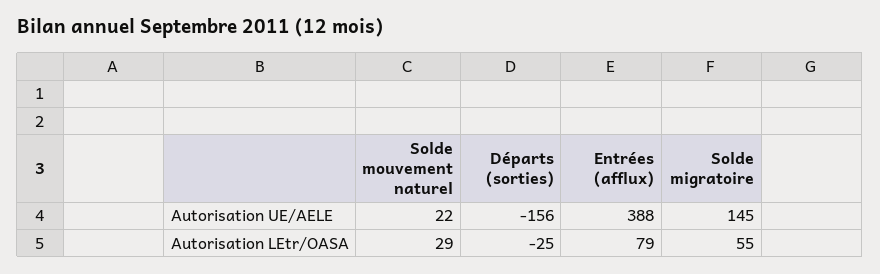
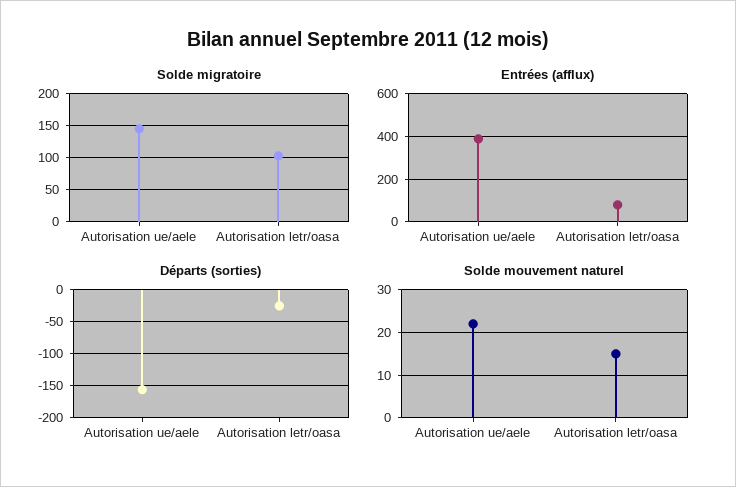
  {
    "Solde mouvement naturel": {
      "Autorisation UE/AELE": 22,
-     "Autorisation LEtr/OASA": 29
+     "Autorisation LEtr/OASA": 15
    },
    "Départs (sorties)": {
      "Autorisation UE/AELE": -156,
      "Autorisation LEtr/OASA": -25
    },
    "Entrées (afflux)": {
      "Autorisation UE/AELE": 388,
      "Autorisation LEtr/OASA": 79
    },
    "Solde migratoire": {
      "Autorisation UE/AELE": 145,
-     "Autorisation LEtr/OASA": 55
+     "Autorisation LEtr/OASA": 100
    }
  }

